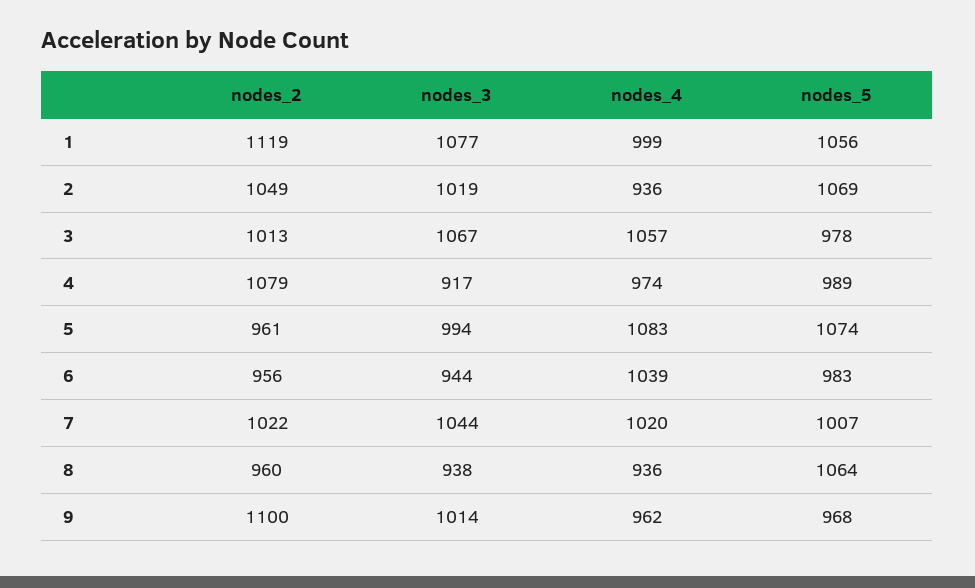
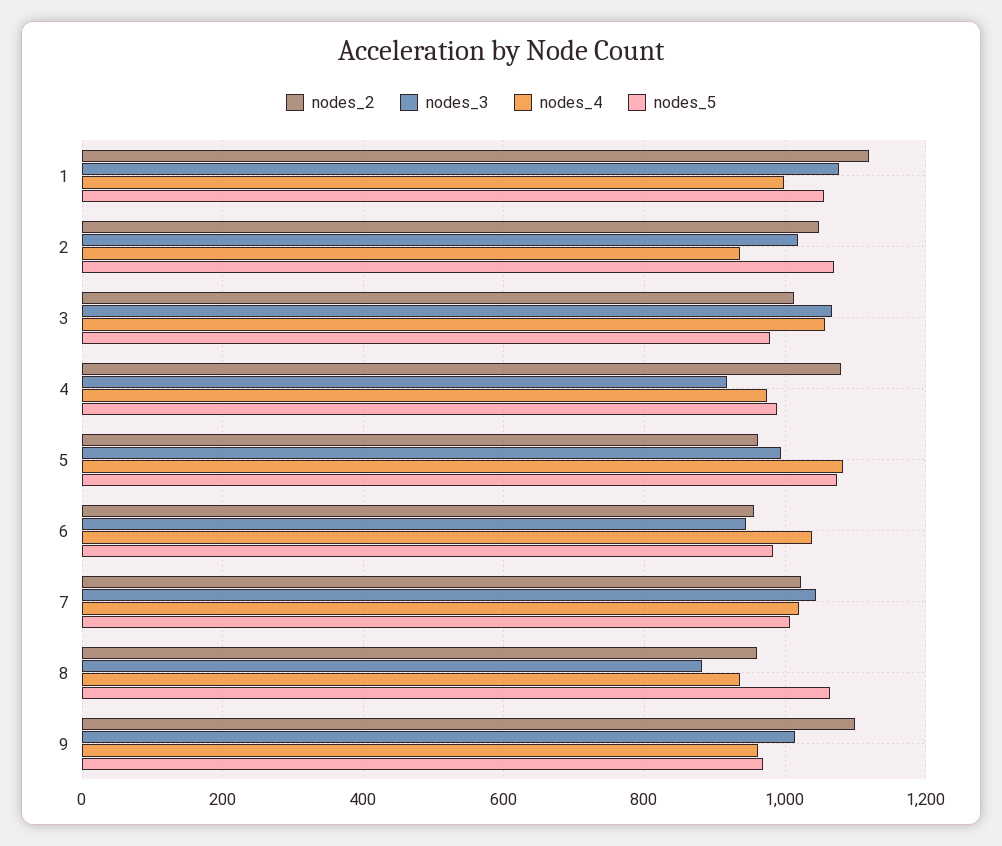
  {
    "nodes_2": {
      "1": 1119,
      "2": 1049,
      "3": 1013,
      "4": 1079,
      "5": 961,
      "6": 956,
      "7": 1022,
      "8": 960,
      "9": 1100
    },
    "nodes_3": {
      "1": 1077,
      "2": 1019,
      "3": 1067,
      "4": 917,
      "5": 994,
      "6": 944,
      "7": 1044,
-     "8": 938,
+     "8": 880,
      "9": 1014
    },
    "nodes_4": {
      "1": 999,
      "2": 936,
      "3": 1057,
      "4": 974,
      "5": 1083,
      "6": 1039,
      "7": 1020,
      "8": 936,
      "9": 962
    },
    "nodes_5": {
      "1": 1056,
      "2": 1069,
      "3": 978,
      "4": 989,
      "5": 1074,
      "6": 983,
      "7": 1007,
      "8": 1064,
      "9": 968
    }
  }

